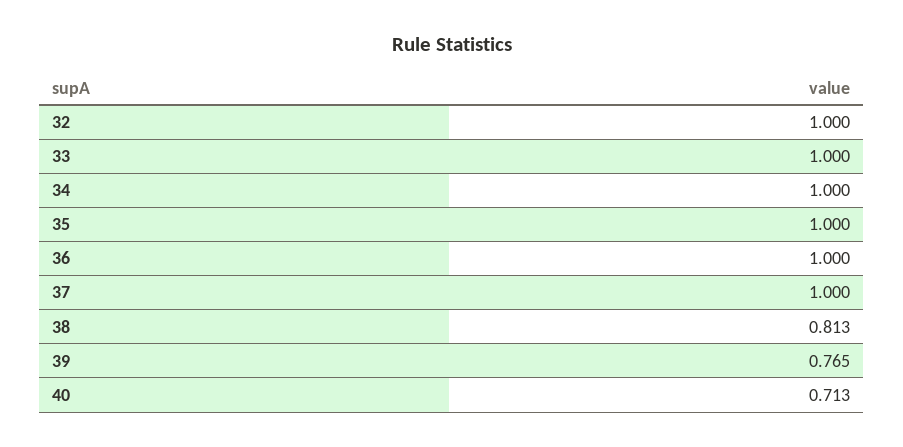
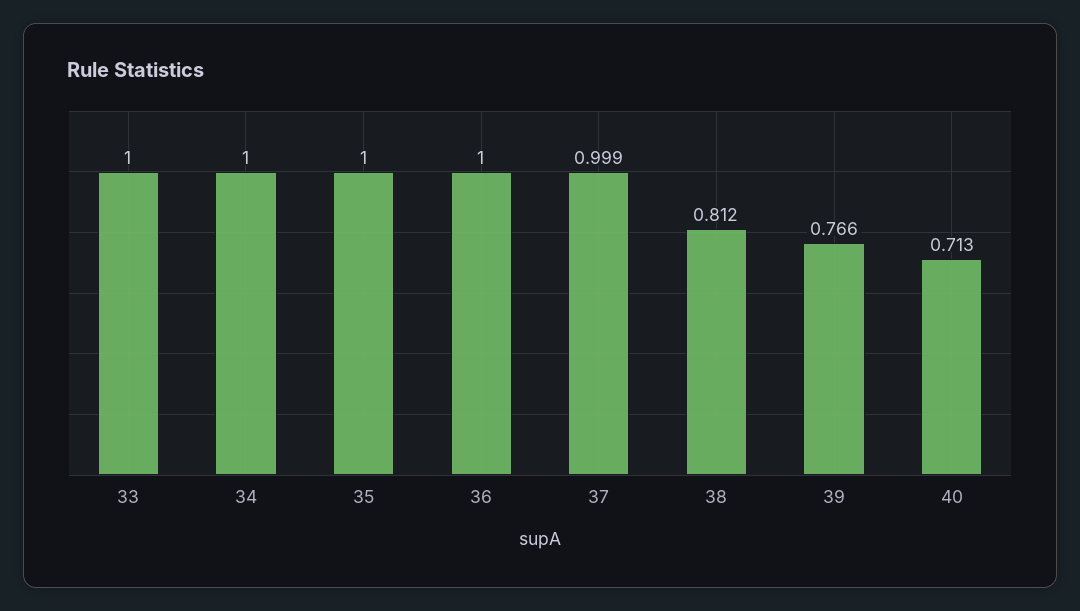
  {
-   "32": 1,
    "33": 1,
    "34": 1,
    "35": 1,
    "36": 1,
-   "37": 1,
+   "37": 0.999,
-   "38": 0.813,
+   "38": 0.812,
-   "39": 0.765,
+   "39": 0.766,
    "40": 0.713
  }

